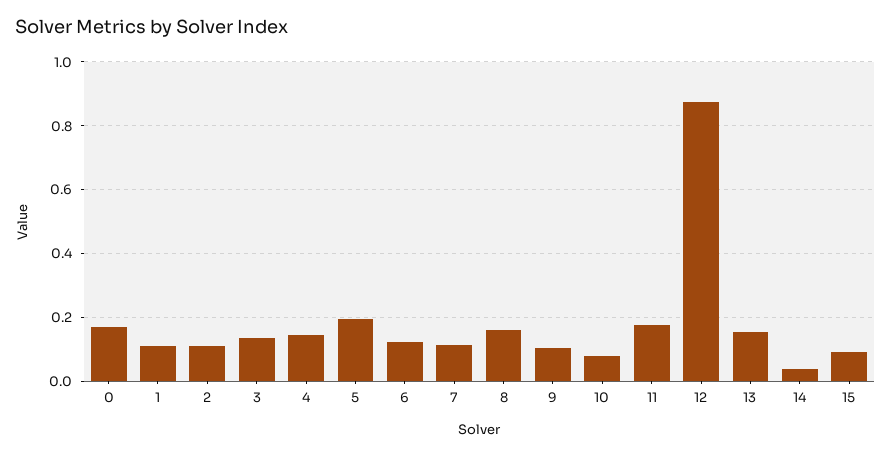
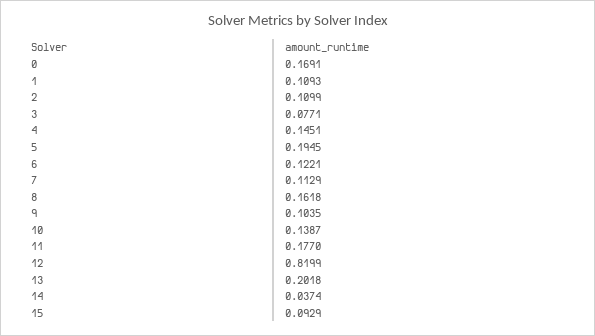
  {
    "0": 0.1691,
    "1": 0.1093,
    "2": 0.1099,
-   "3": 0.14,
+   "3": 0.0771,
    "4": 0.1451,
    "5": 0.1945,
    "6": 0.1221,
    "7": 0.1129,
    "8": 0.1618,
    "9": 0.1035,
-   "10": 0.08,
+   "10": 0.1387,
    "11": 0.177,
-   "12": 0.88,
+   "12": 0.8199,
-   "13": 0.16,
+   "13": 0.2018,
    "14": 0.0374,
    "15": 0.0929
  }

